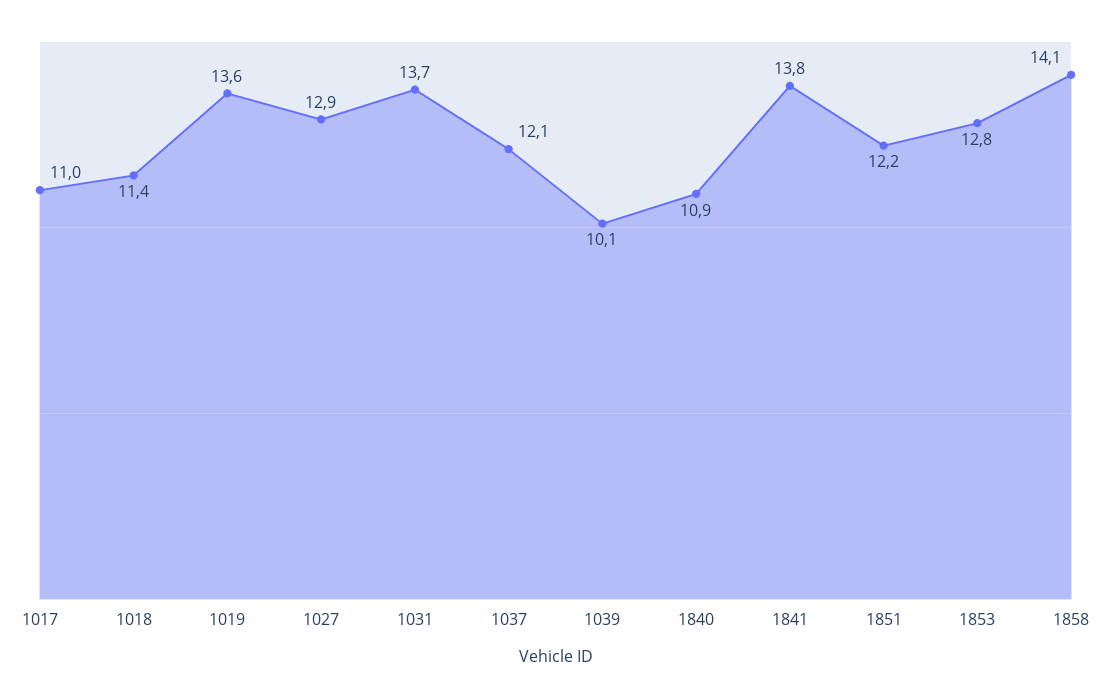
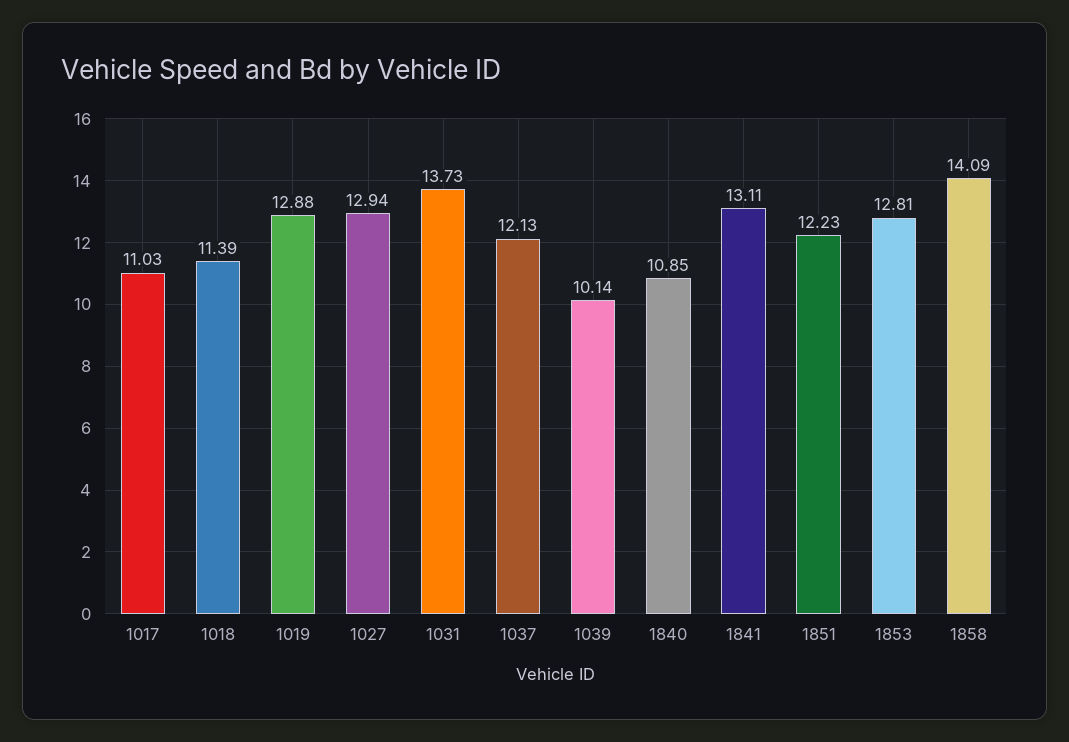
  {
    "1017": 11.03,
    "1018": 11.39,
-   "1019": 13.6,
+   "1019": 12.88,
    "1027": 12.94,
    "1031": 13.73,
    "1037": 12.13,
    "1039": 10.14,
    "1840": 10.85,
-   "1841": 13.8,
+   "1841": 13.11,
    "1851": 12.23,
    "1853": 12.81,
    "1858": 14.09
  }

